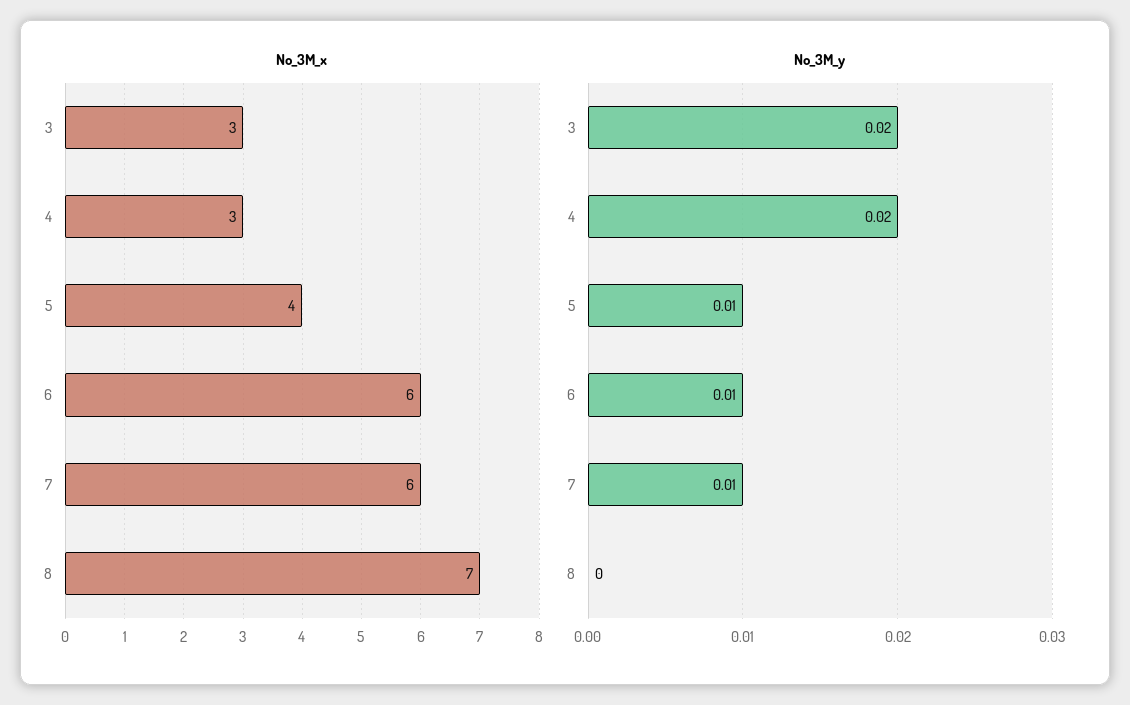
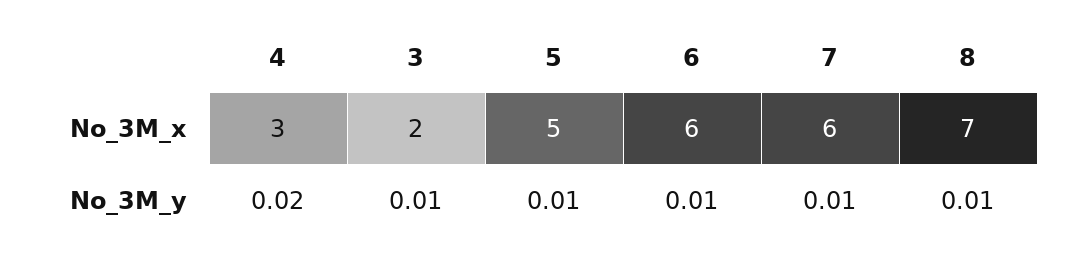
  {
    "No_3M_x": {
-     "3": 3,
+     "3": 2,
      "4": 3,
-     "5": 4,
+     "5": 5,
      "6": 6,
      "7": 6,
      "8": 7
    },
    "No_3M_y": {
-     "3": 0.02,
+     "3": 0.01,
      "4": 0.02,
      "5": 0.01,
      "6": 0.01,
      "7": 0.01,
-     "8": 0
+     "8": 0.01
    }
  }

